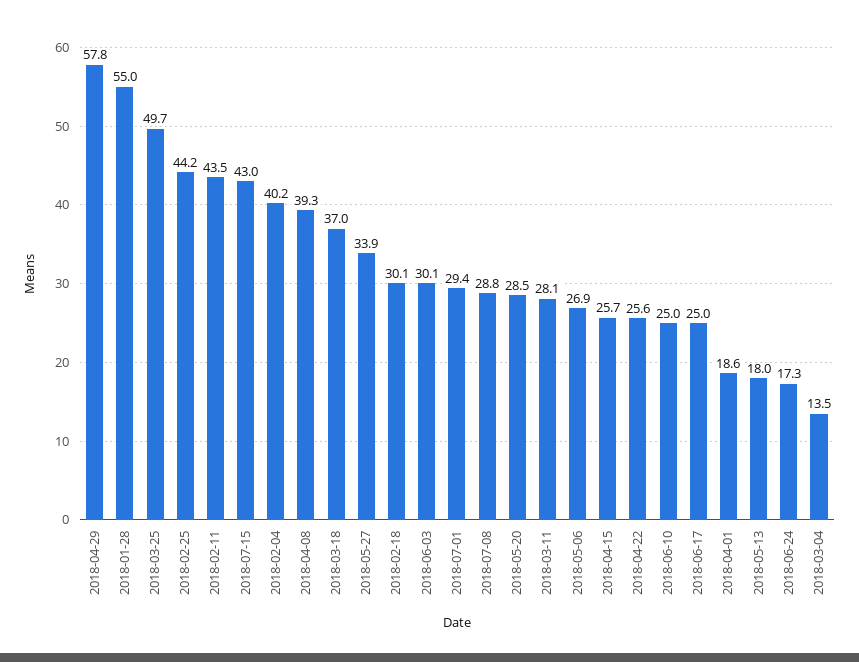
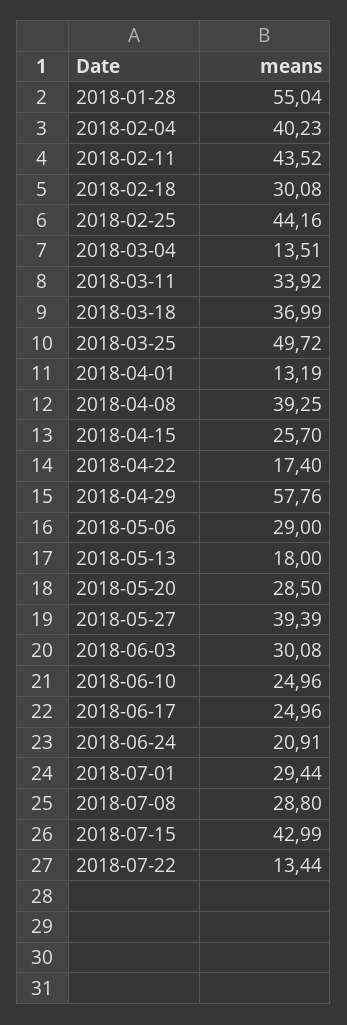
  {
    "2018-04-29": 57.76,
    "2018-01-28": 55.04,
    "2018-03-25": 49.72,
    "2018-02-25": 44.16,
    "2018-02-11": 43.52,
    "2018-07-15": 42.99,
    "2018-02-04": 40.23,
    "2018-04-08": 39.25,
    "2018-03-18": 36.99,
-   "2018-05-27": 33.9,
+   "2018-05-27": 39.39,
    "2018-02-18": 30.08,
    "2018-06-03": 30.08,
    "2018-07-01": 29.44,
    "2018-07-08": 28.8,
    "2018-05-20": 28.5,
-   "2018-03-11": 28.1,
+   "2018-03-11": 33.92,
-   "2018-05-06": 26.9,
+   "2018-05-06": 29,
    "2018-04-15": 25.7,
-   "2018-04-22": 25.6,
+   "2018-04-22": 17.4,
    "2018-06-10": 24.96,
    "2018-06-17": 24.96,
-   "2018-04-01": 18.6,
+   "2018-04-01": 13.19,
    "2018-05-13": 18,
-   "2018-06-24": 17.3,
+   "2018-06-24": 20.91,
-   "2018-03-04": 13.51
+   "2018-03-04": 13.51,
+   "2018-07-22": 13.44
  }

